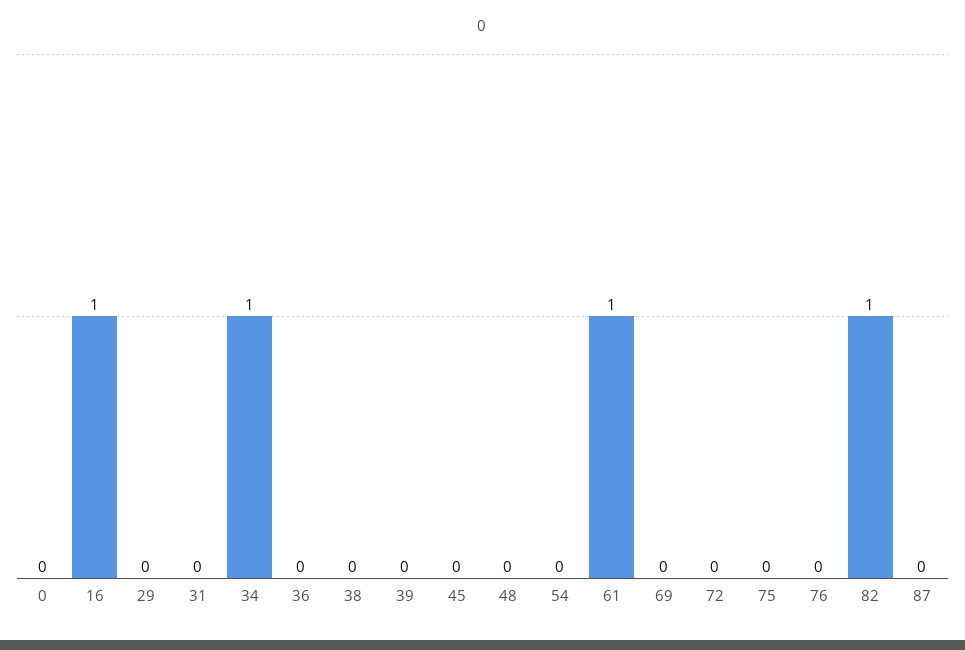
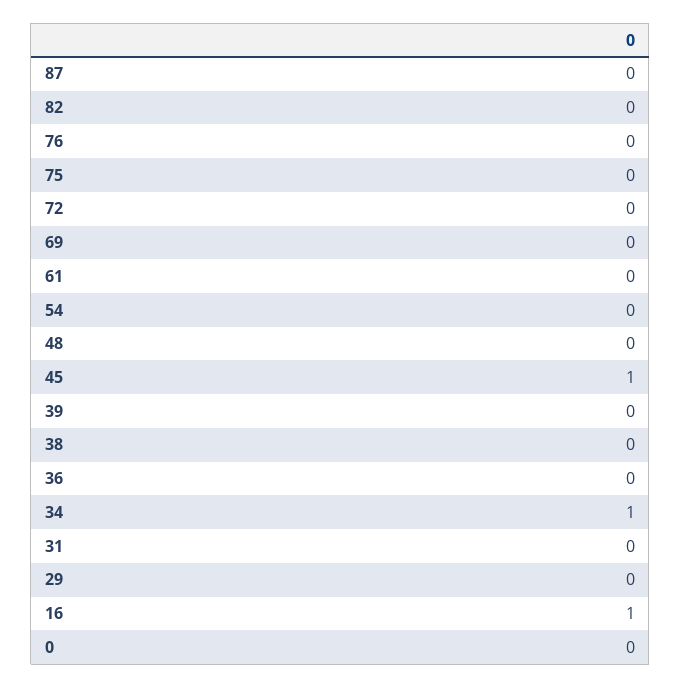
  {
    "0": 0,
    "16": 1,
    "29": 0,
    "31": 0,
    "34": 1,
    "36": 0,
    "38": 0,
    "39": 0,
-   "45": 0,
+   "45": 1,
    "48": 0,
    "54": 0,
-   "61": 1,
+   "61": 0,
    "69": 0,
    "72": 0,
    "75": 0,
    "76": 0,
-   "82": 1,
+   "82": 0,
    "87": 0
  }

